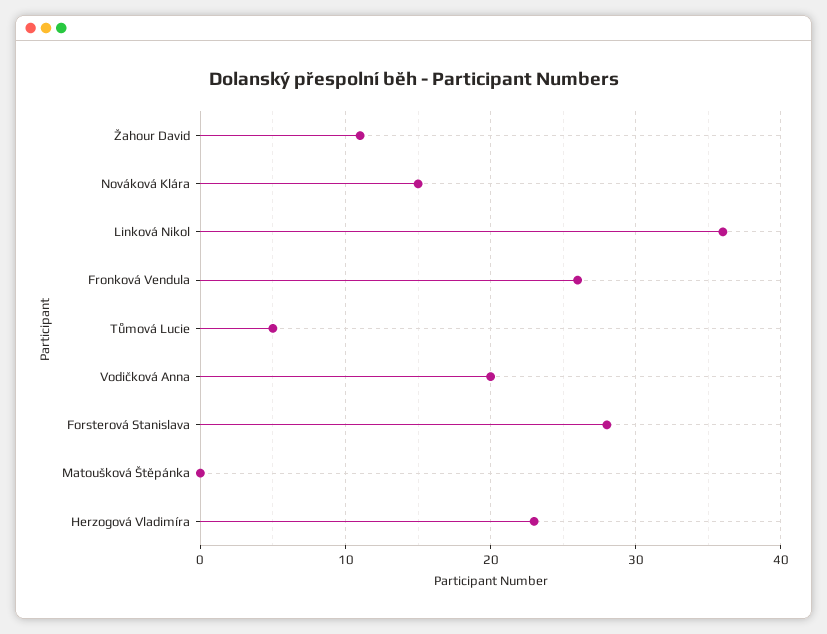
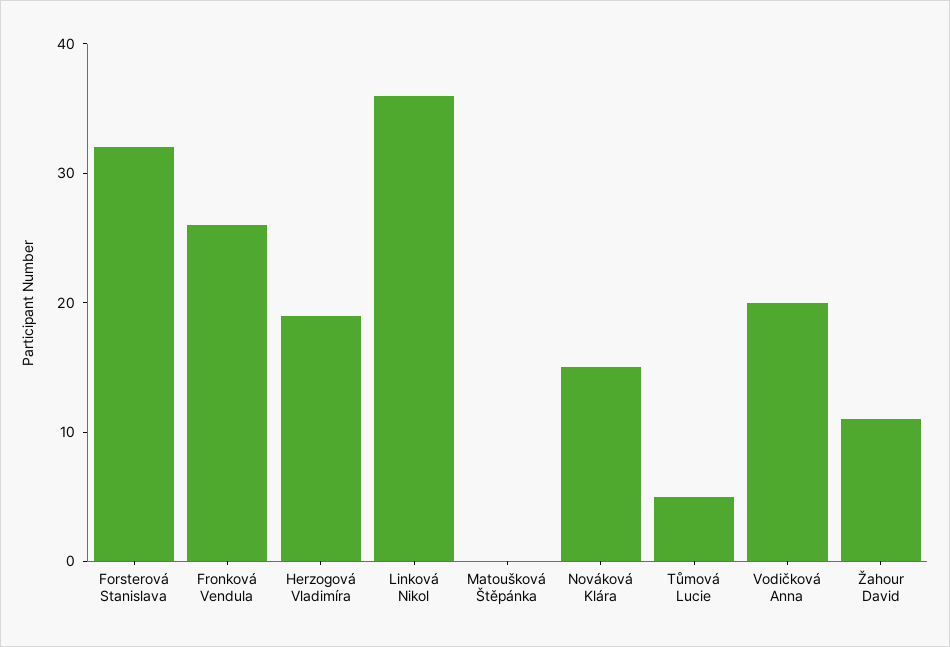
  {
    "Žahour David": 11,
    "Nováková Klára": 15,
    "Linková Nikol": 36,
    "Fronková Vendula": 26,
    "Tůmová Lucie": 5,
    "Vodičková Anna": 20,
-   "Forsterová Stanislava": 28,
+   "Forsterová Stanislava": 32,
    "Matoušková Štěpánka": 0,
-   "Herzogová Vladimíra": 23
+   "Herzogová Vladimíra": 19
  }

